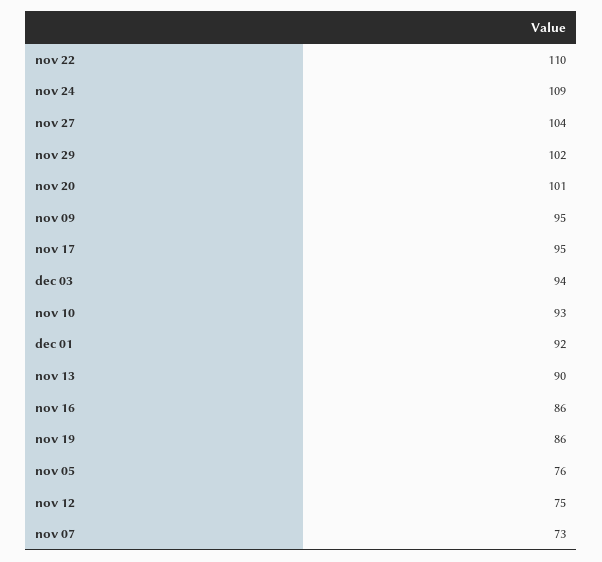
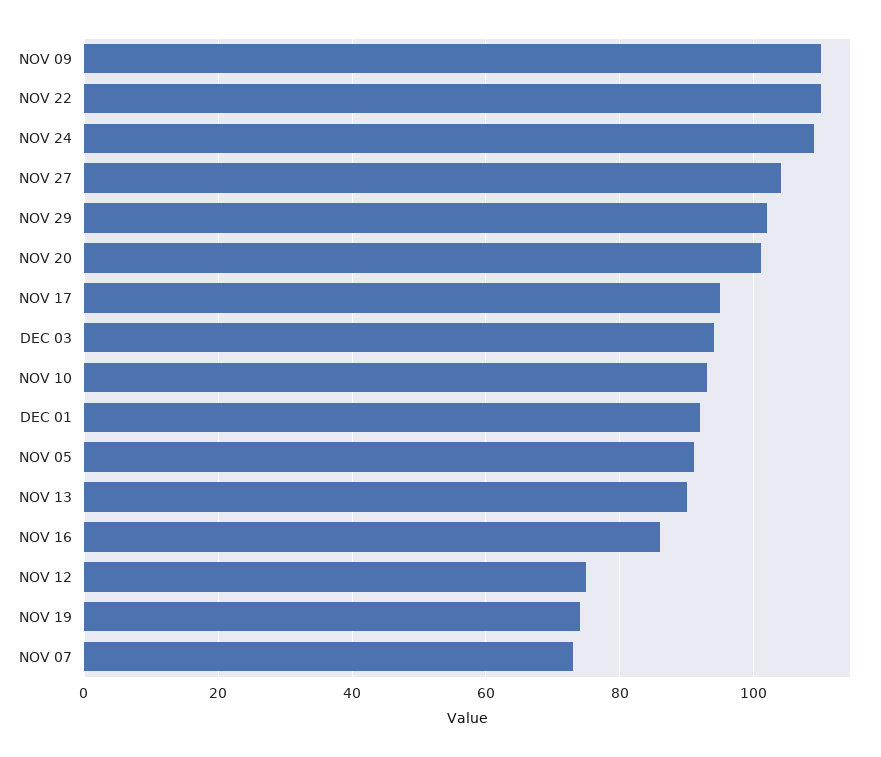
  {
    "nov 22": 110,
    "nov 24": 109,
    "nov 27": 104,
    "nov 29": 102,
    "nov 20": 101,
-   "nov 09": 95,
+   "nov 09": 110,
    "nov 17": 95,
    "dec 03": 94,
    "nov 10": 93,
    "dec 01": 92,
    "nov 13": 90,
    "nov 16": 86,
-   "nov 19": 86,
+   "nov 19": 75,
-   "nov 05": 76,
+   "nov 05": 90,
    "nov 12": 75,
    "nov 07": 73
  }

